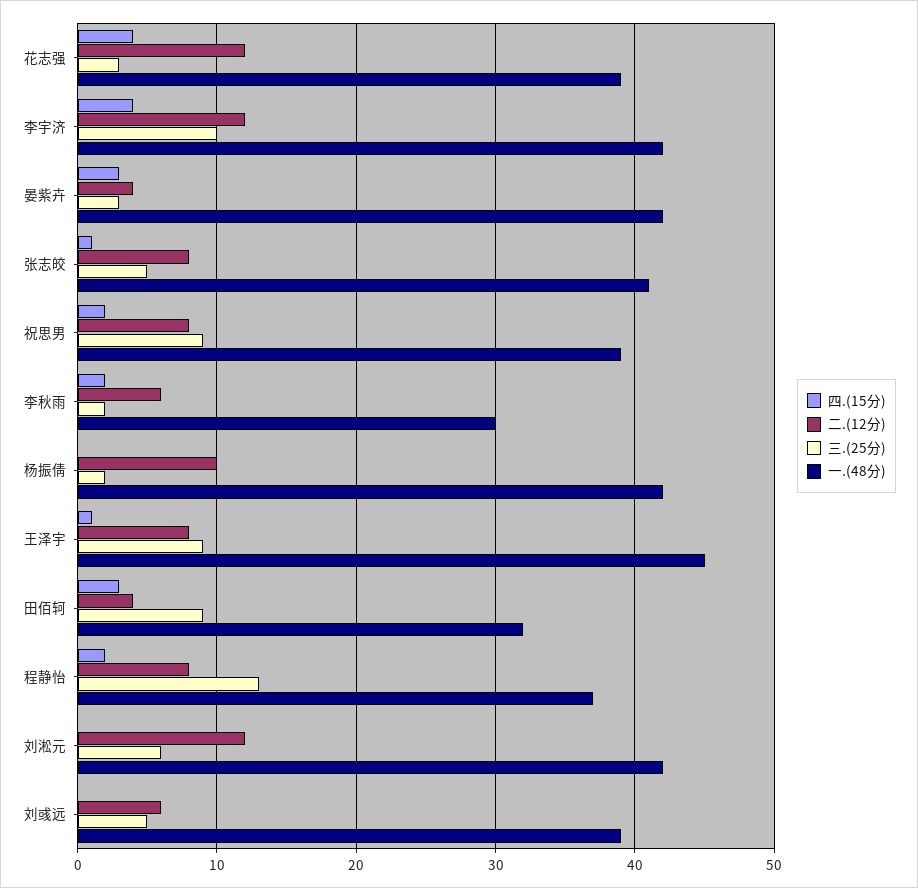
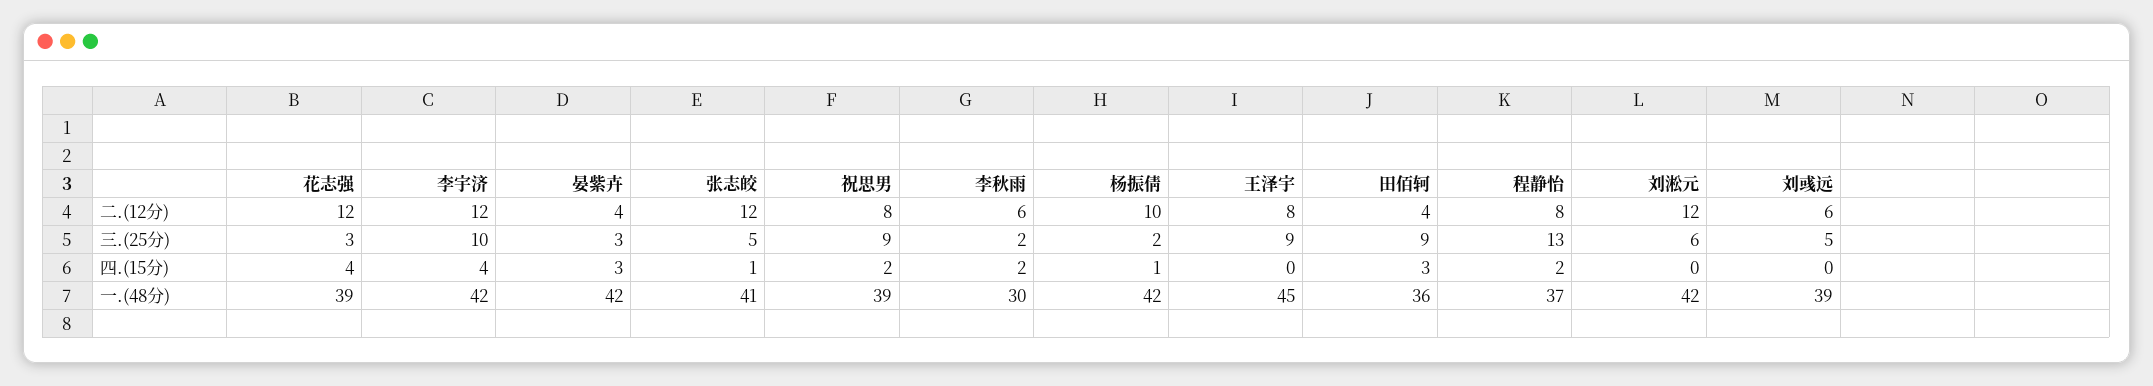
  {
    "四.(15分)": {
      "花志强": 4,
      "李宇济": 4,
      "晏紫卉": 3,
      "张志皎": 1,
      "祝思男": 2,
      "李秋雨": 2,
-     "杨振倩": 0,
+     "杨振倩": 1,
-     "王泽宇": 1,
+     "王泽宇": 0,
      "田佰轲": 3,
      "程静怡": 2,
      "刘淞元": 0,
      "刘彧远": 0
    },
    "二.(12分)": {
      "花志强": 12,
      "李宇济": 12,
      "晏紫卉": 4,
-     "张志皎": 8,
+     "张志皎": 12,
      "祝思男": 8,
      "李秋雨": 6,
      "杨振倩": 10,
      "王泽宇": 8,
      "田佰轲": 4,
      "程静怡": 8,
      "刘淞元": 12,
      "刘彧远": 6
    },
    "三.(25分)": {
      "花志强": 3,
      "李宇济": 10,
      "晏紫卉": 3,
      "张志皎": 5,
      "祝思男": 9,
      "李秋雨": 2,
      "杨振倩": 2,
      "王泽宇": 9,
      "田佰轲": 9,
      "程静怡": 13,
      "刘淞元": 6,
      "刘彧远": 5
    },
    "一.(48分)": {
      "花志强": 39,
      "李宇济": 42,
      "晏紫卉": 42,
      "张志皎": 41,
      "祝思男": 39,
      "李秋雨": 30,
      "杨振倩": 42,
      "王泽宇": 45,
-     "田佰轲": 32,
+     "田佰轲": 36,
      "程静怡": 37,
      "刘淞元": 42,
      "刘彧远": 39
    }
  }

